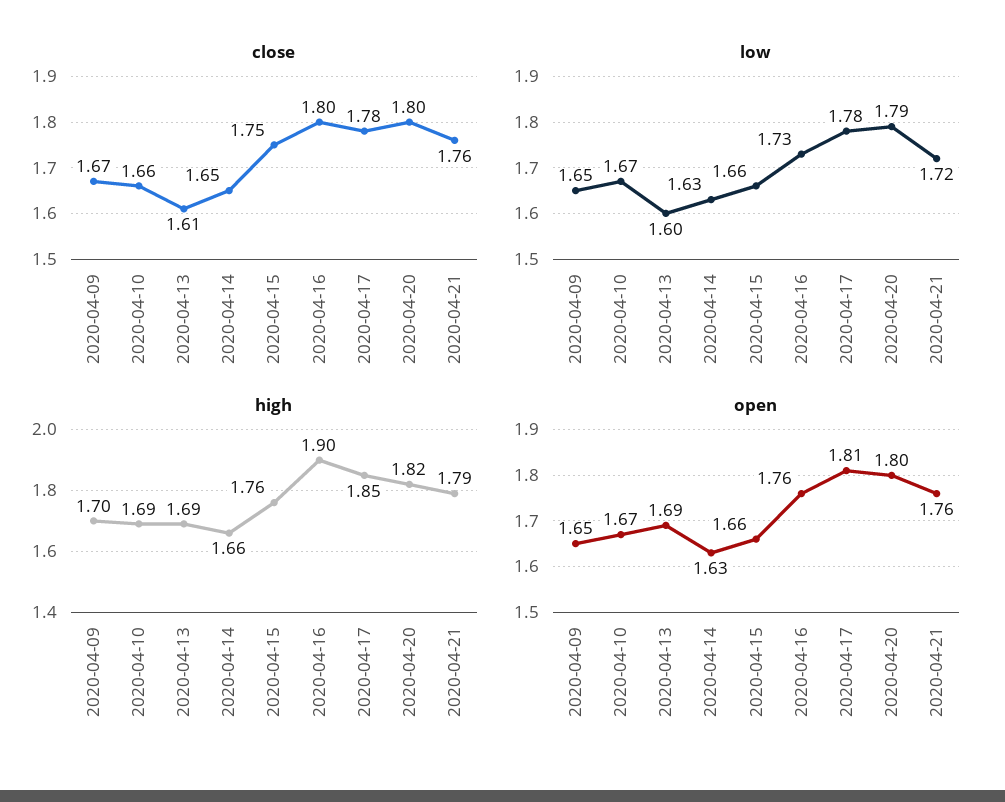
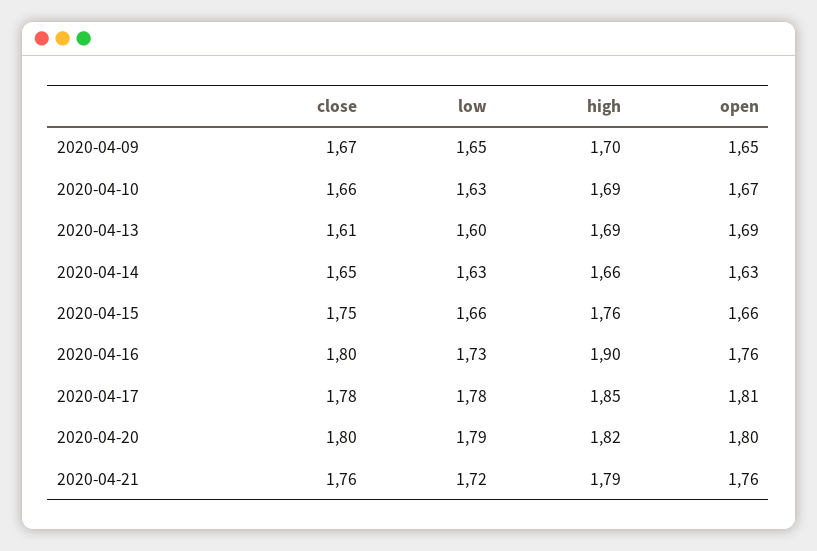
  {
    "close": {
      "2020-04-09": 1.67,
      "2020-04-10": 1.66,
      "2020-04-13": 1.61,
      "2020-04-14": 1.65,
      "2020-04-15": 1.75,
      "2020-04-16": 1.8,
      "2020-04-17": 1.78,
      "2020-04-20": 1.8,
      "2020-04-21": 1.76
    },
    "low": {
      "2020-04-09": 1.65,
-     "2020-04-10": 1.67,
+     "2020-04-10": 1.63,
      "2020-04-13": 1.6,
      "2020-04-14": 1.63,
      "2020-04-15": 1.66,
      "2020-04-16": 1.73,
      "2020-04-17": 1.78,
      "2020-04-20": 1.79,
      "2020-04-21": 1.72
    },
    "high": {
      "2020-04-09": 1.7,
      "2020-04-10": 1.69,
      "2020-04-13": 1.69,
      "2020-04-14": 1.66,
      "2020-04-15": 1.76,
      "2020-04-16": 1.9,
      "2020-04-17": 1.85,
      "2020-04-20": 1.82,
      "2020-04-21": 1.79
    },
    "open": {
      "2020-04-09": 1.65,
      "2020-04-10": 1.67,
      "2020-04-13": 1.69,
      "2020-04-14": 1.63,
      "2020-04-15": 1.66,
      "2020-04-16": 1.76,
      "2020-04-17": 1.81,
      "2020-04-20": 1.8,
      "2020-04-21": 1.76
    }
  }

